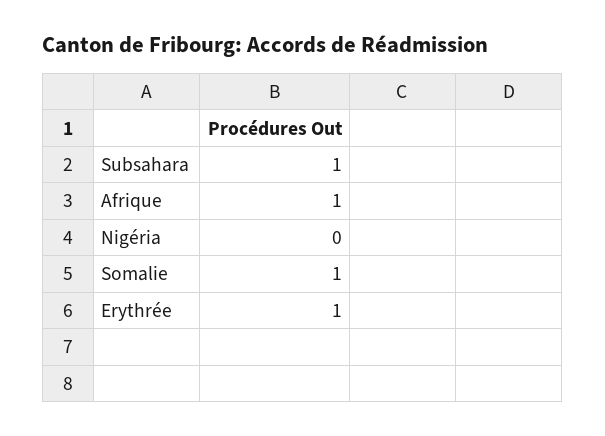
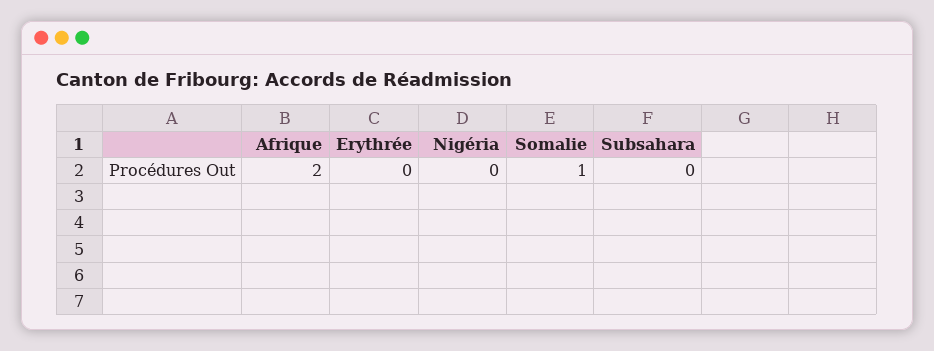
  {
-   "Subsahara": 1,
+   "Subsahara": 0,
-   "Afrique": 1,
+   "Afrique": 2,
    "Nigéria": 0,
    "Somalie": 1,
-   "Erythrée": 1
+   "Erythrée": 0
  }

